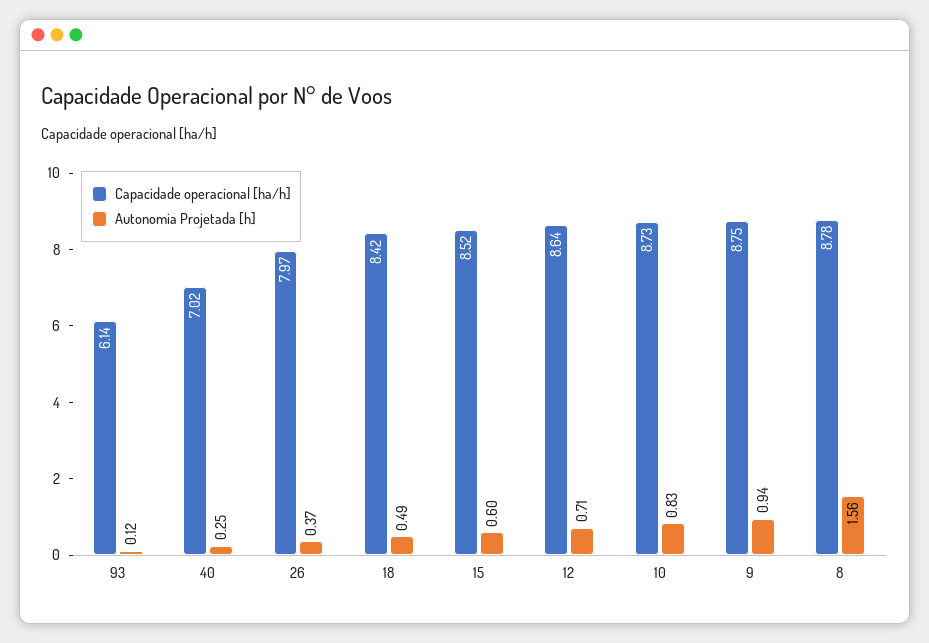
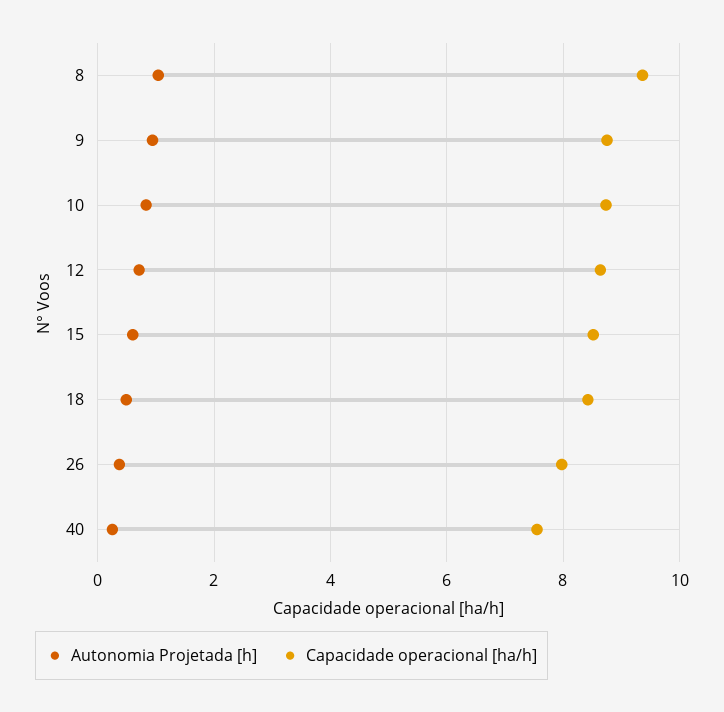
  {
    "Capacidade operacional [ha/h]": {
-     "93": 6.14,
-     "40": 7.02,
+     "40": 7.6,
      "26": 7.97,
      "18": 8.42,
      "15": 8.52,
      "12": 8.64,
      "10": 8.73,
      "9": 8.75,
-     "8": 8.78
+     "8": 9.4
    },
    "Autonomia Projetada [h]": {
-     "93": 0.12,
      "40": 0.25,
      "26": 0.37,
      "18": 0.49,
      "15": 0.6,
      "12": 0.71,
      "10": 0.83,
      "9": 0.94,
-     "8": 1.56
+     "8": 1
    }
  }

